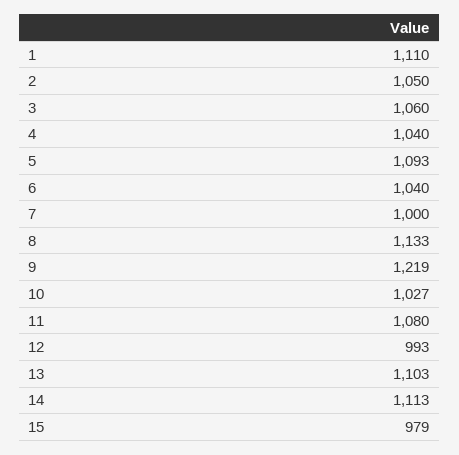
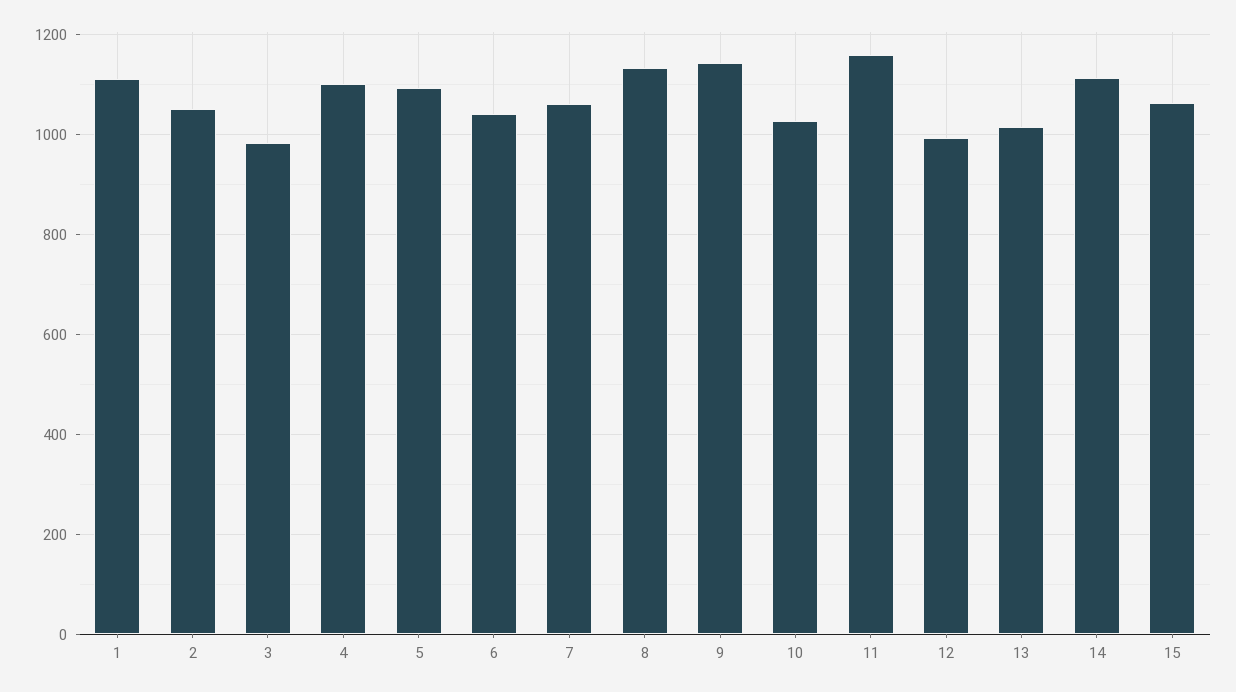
  {
    "1": 1110,
    "2": 1050,
-   "3": 1060,
+   "3": 980,
-   "4": 1040,
+   "4": 1100,
    "5": 1093,
    "6": 1040,
-   "7": 1000,
+   "7": 1060,
    "8": 1133,
-   "9": 1219,
+   "9": 1140,
    "10": 1027,
-   "11": 1080,
+   "11": 1160,
    "12": 993,
-   "13": 1103,
+   "13": 1020,
    "14": 1113,
-   "15": 979
+   "15": 1060
  }

